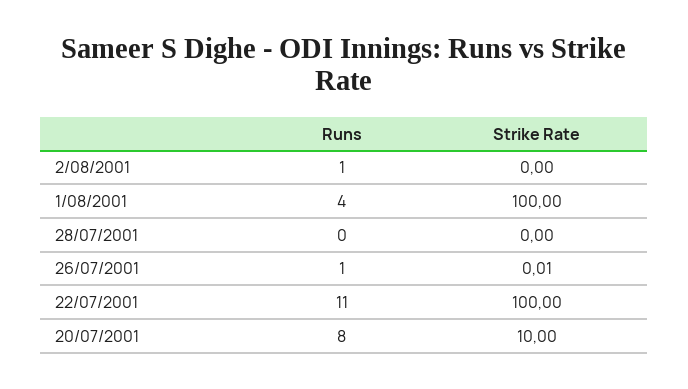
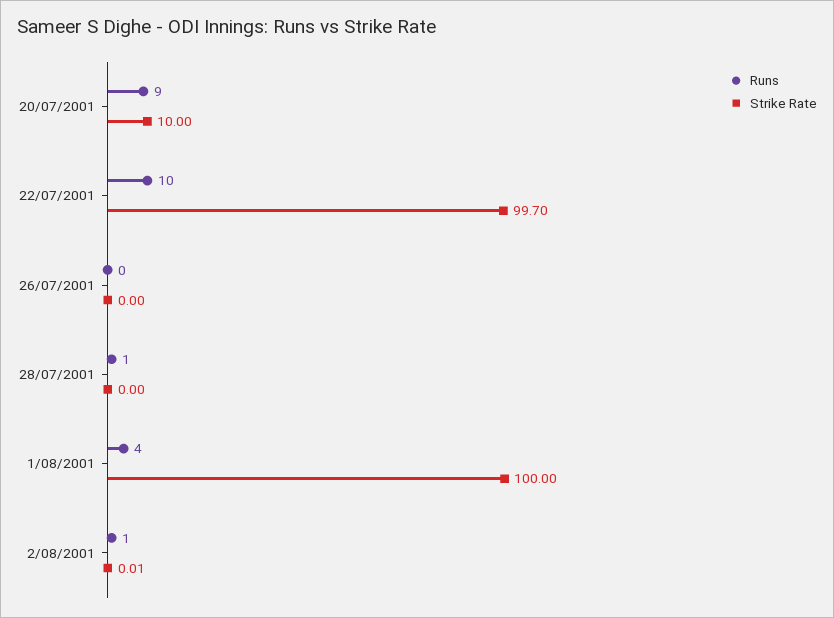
  {
    "Runs": {
      "2/08/2001": 1,
      "1/08/2001": 4,
-     "28/07/2001": 0,
+     "28/07/2001": 1,
-     "26/07/2001": 1,
+     "26/07/2001": 0,
-     "22/07/2001": 11,
+     "22/07/2001": 10,
-     "20/07/2001": 8
+     "20/07/2001": 9
    },
    "Strike Rate": {
-     "2/08/2001": 0,
+     "2/08/2001": 0.01,
      "1/08/2001": 100,
      "28/07/2001": 0,
-     "26/07/2001": 0.01,
+     "26/07/2001": 0,
-     "22/07/2001": 100,
+     "22/07/2001": 99.7,
      "20/07/2001": 10
    }
  }

